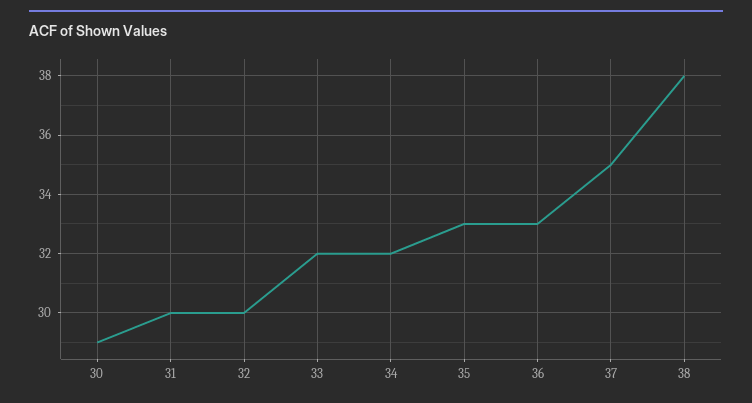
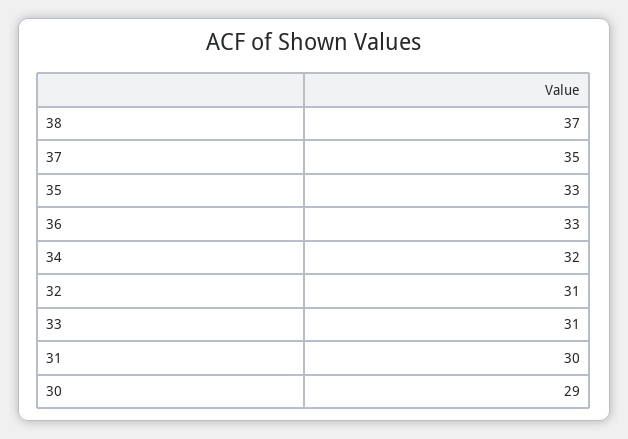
  {
    "30": 29,
    "31": 30,
-   "32": 30,
+   "32": 31,
-   "33": 32,
+   "33": 31,
    "34": 32,
    "35": 33,
    "36": 33,
    "37": 35,
-   "38": 38
+   "38": 37
  }

